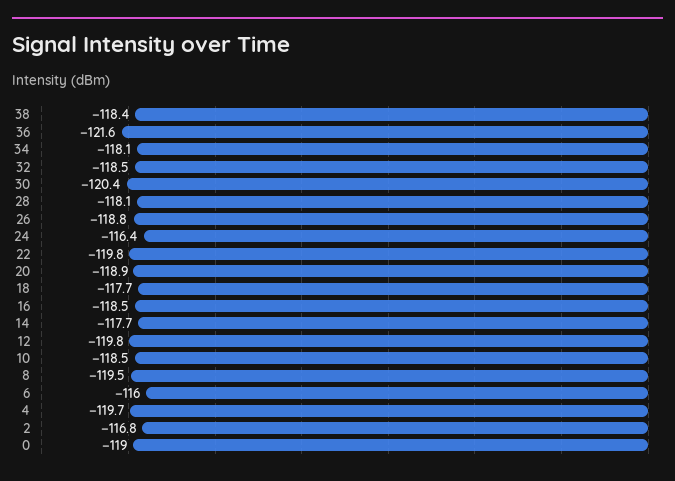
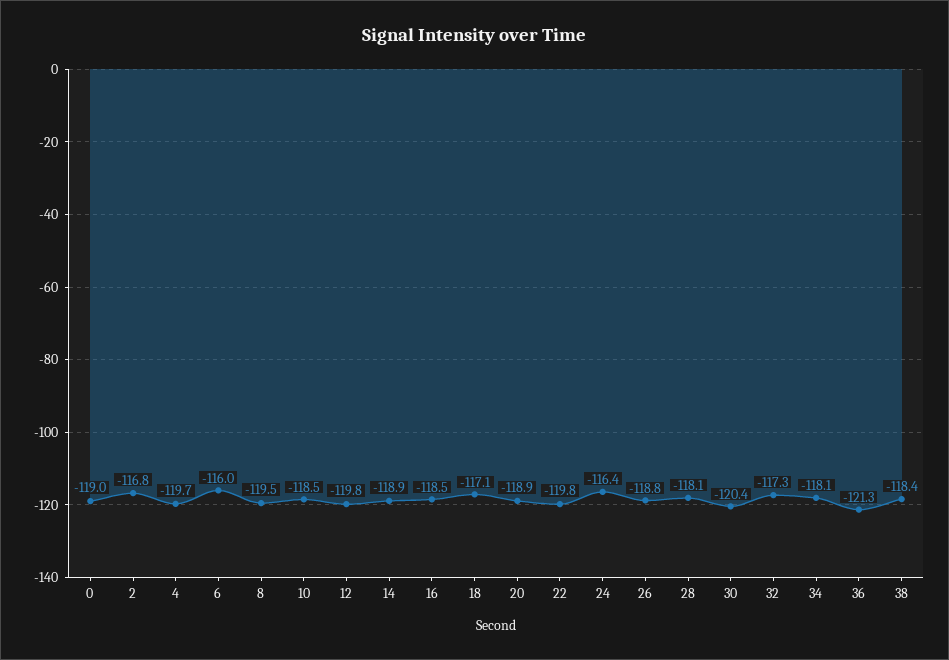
  {
    "38": -118.4,
-   "36": -121.6,
+   "36": -121.3,
    "34": -118.1,
-   "32": -118.5,
+   "32": -117.3,
    "30": -120.4,
    "28": -118.1,
    "26": -118.8,
    "24": -116.4,
    "22": -119.8,
    "20": -118.9,
-   "18": -117.7,
+   "18": -117.1,
    "16": -118.5,
-   "14": -117.7,
+   "14": -118.9,
    "12": -119.8,
    "10": -118.5,
    "8": -119.5,
    "6": -116,
    "4": -119.7,
    "2": -116.8,
    "0": -119
  }

